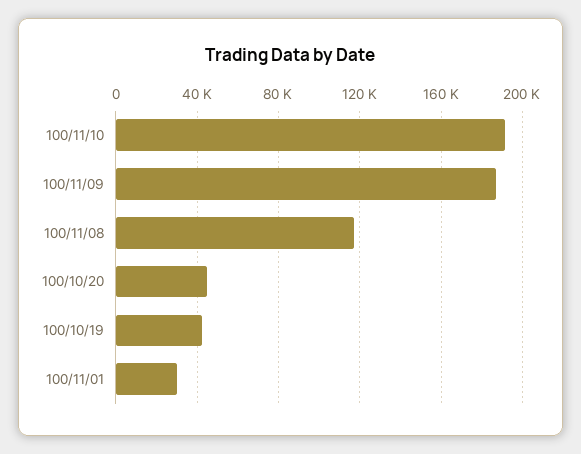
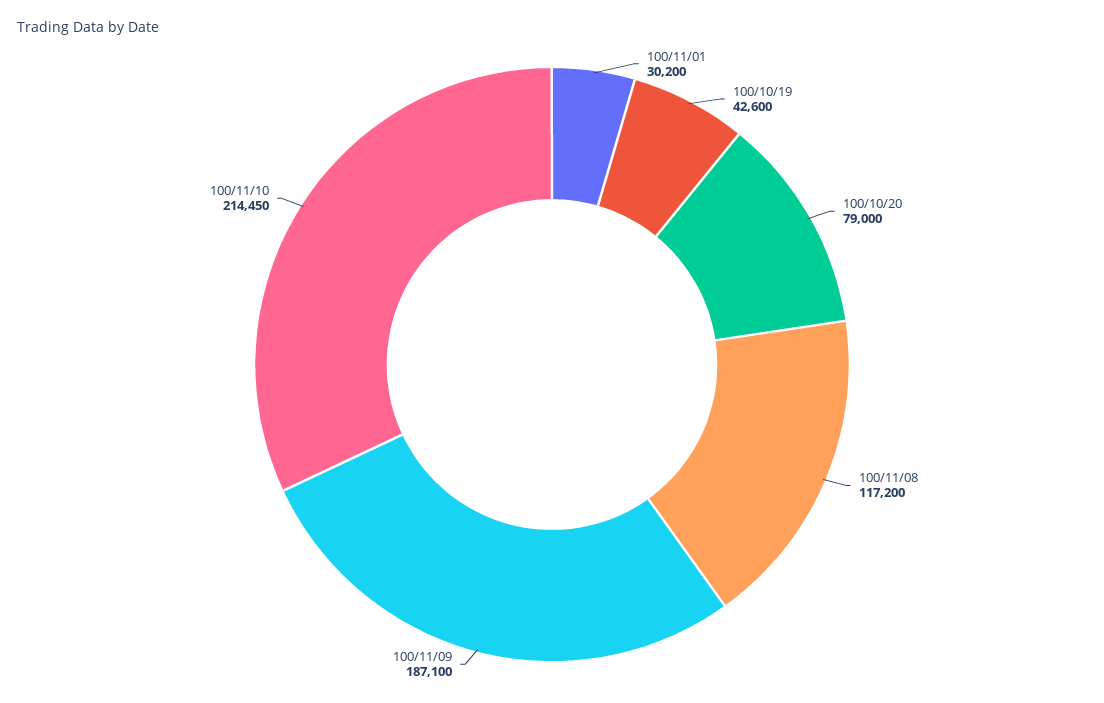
  {
-   "100/11/10": 190000,
+   "100/11/10": 214450,
    "100/11/09": 187100,
    "100/11/08": 117200,
-   "100/10/20": 45000,
+   "100/10/20": 79000,
    "100/10/19": 42600,
    "100/11/01": 30200
  }

